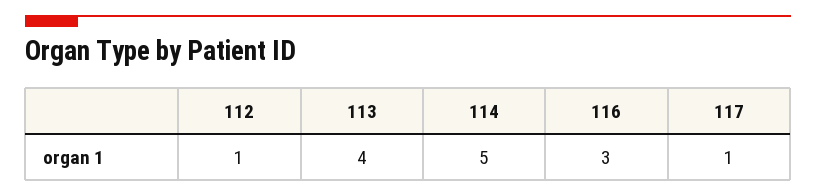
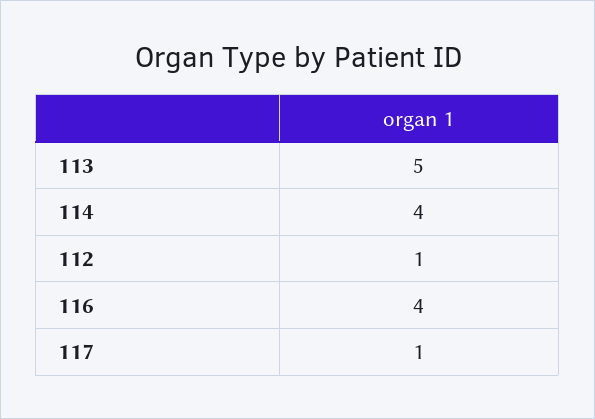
  {
    "112": 1,
-   "113": 4,
+   "113": 5,
-   "114": 5,
+   "114": 4,
-   "116": 3,
+   "116": 4,
    "117": 1
  }

